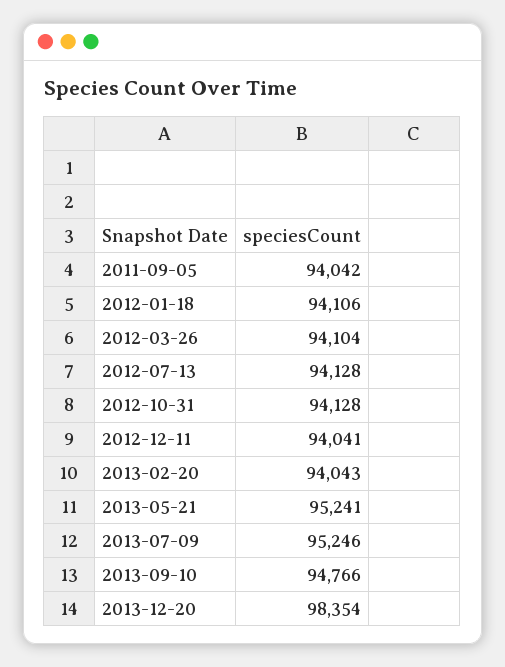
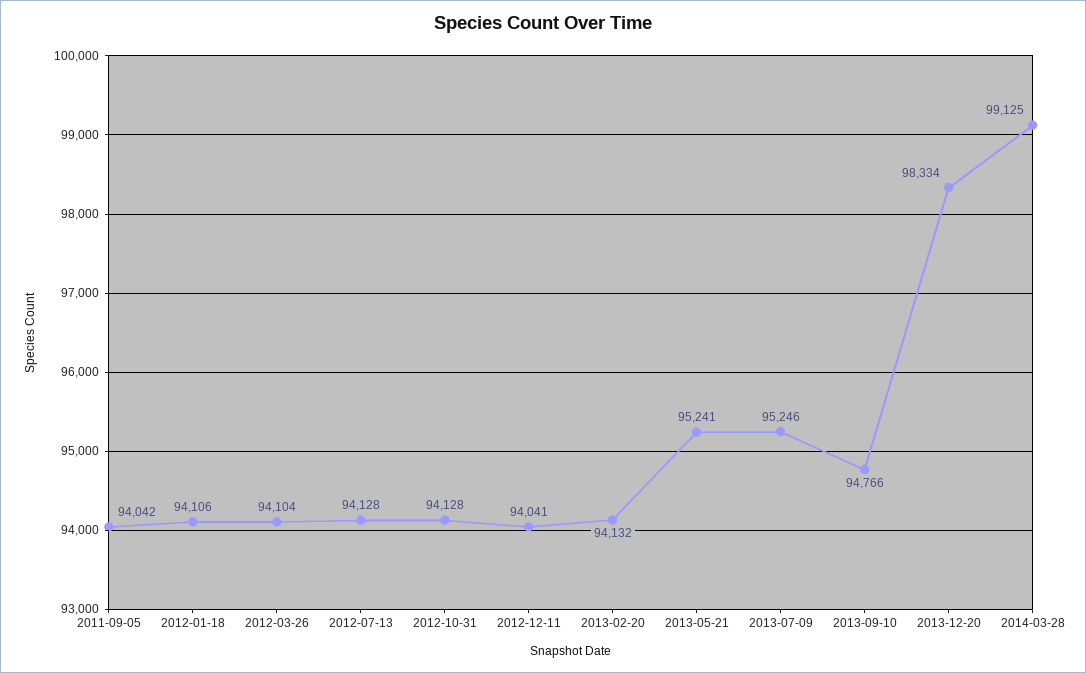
  {
    "2011-09-05": 94042,
    "2012-01-18": 94106,
    "2012-03-26": 94104,
    "2012-07-13": 94128,
    "2012-10-31": 94128,
    "2012-12-11": 94041,
-   "2013-02-20": 94043,
+   "2013-02-20": 94132,
    "2013-05-21": 95241,
    "2013-07-09": 95246,
    "2013-09-10": 94766,
-   "2013-12-20": 98354
+   "2013-12-20": 98334,
+   "2014-03-28": 99125
  }

